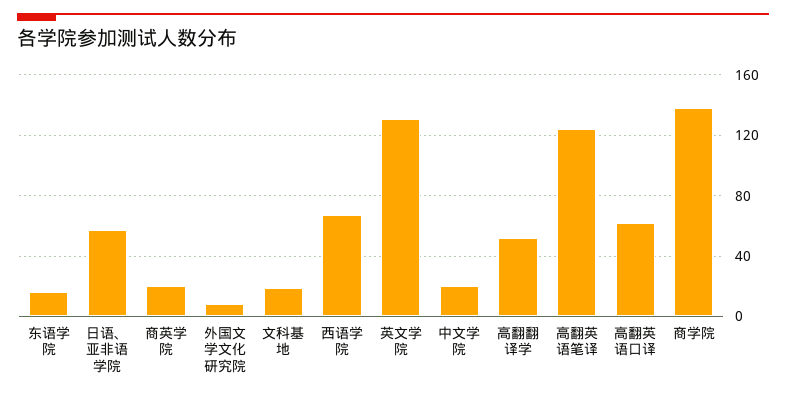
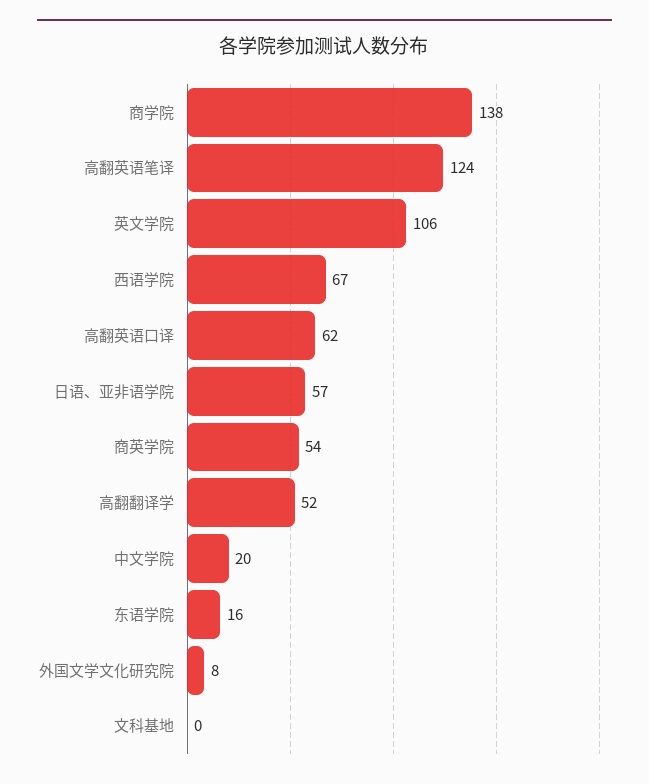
  {
    "东语学院": 16,
    "日语、亚非语学院": 57,
-   "商英学院": 20,
+   "商英学院": 54,
    "外国文学文化研究院": 8,
-   "文科基地": 20,
+   "文科基地": 0,
    "西语学院": 67,
-   "英文学院": 130,
+   "英文学院": 106,
    "中文学院": 20,
    "高翻翻译学": 52,
    "高翻英语笔译": 124,
    "高翻英语口译": 62,
    "商学院": 138
  }

